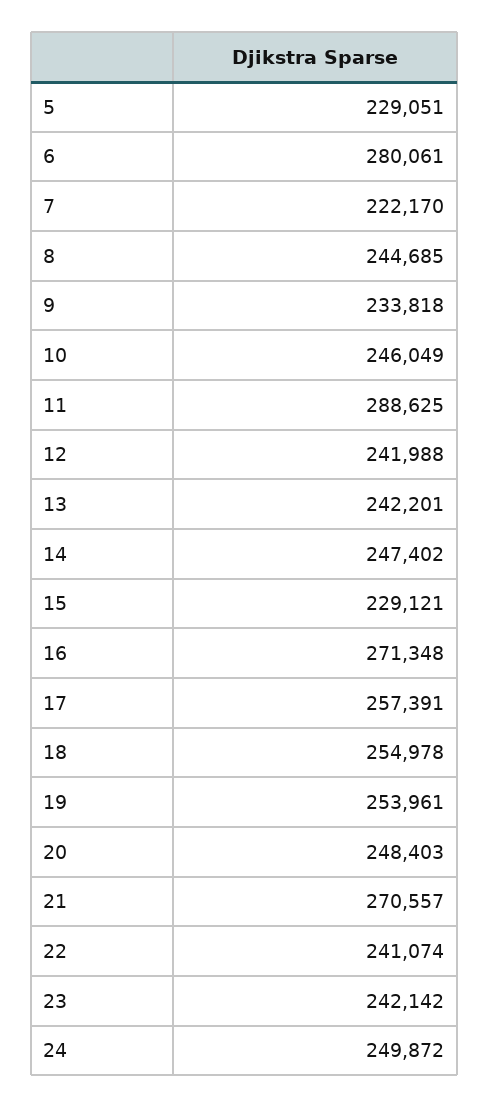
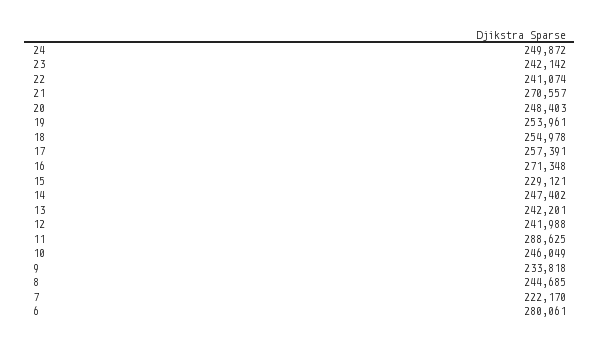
  {
-   "5": 229051,
    "6": 280061,
    "7": 222170,
    "8": 244685,
    "9": 233818,
    "10": 246049,
    "11": 288625,
    "12": 241988,
    "13": 242201,
    "14": 247402,
    "15": 229121,
    "16": 271348,
    "17": 257391,
    "18": 254978,
    "19": 253961,
    "20": 248403,
    "21": 270557,
    "22": 241074,
    "23": 242142,
    "24": 249872
  }

